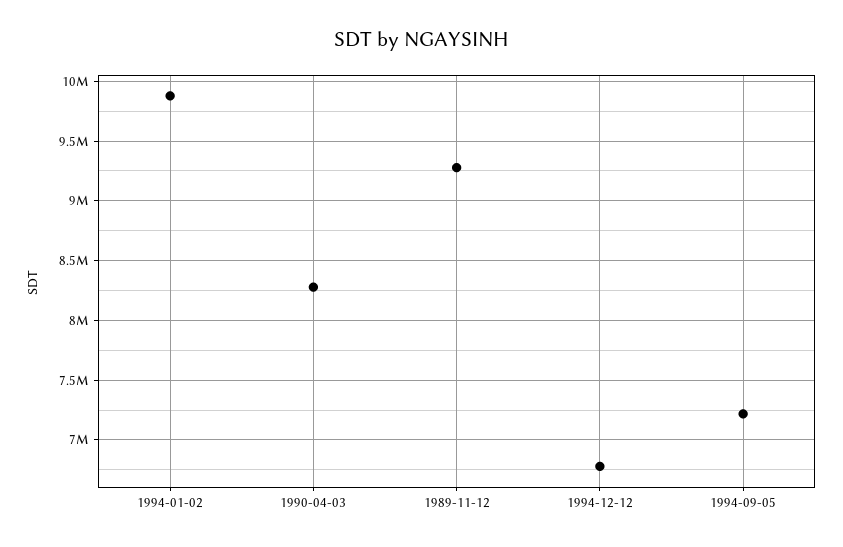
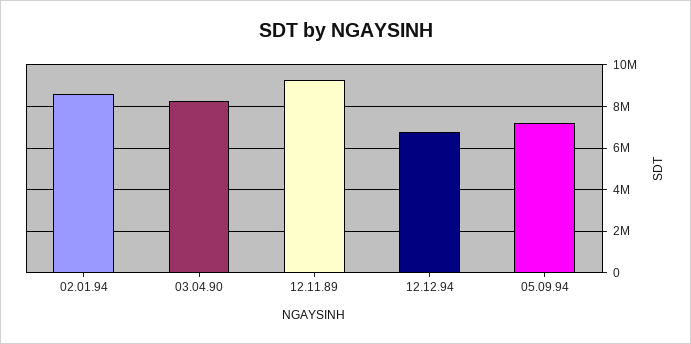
  {
-   "1994-01-02": 9900000,
+   "1994-01-02": 8500000,
    "1990-04-03": 8300000,
    "1989-11-12": 9300000,
    "1994-12-12": 6800000,
    "1994-09-05": 7200000
  }

